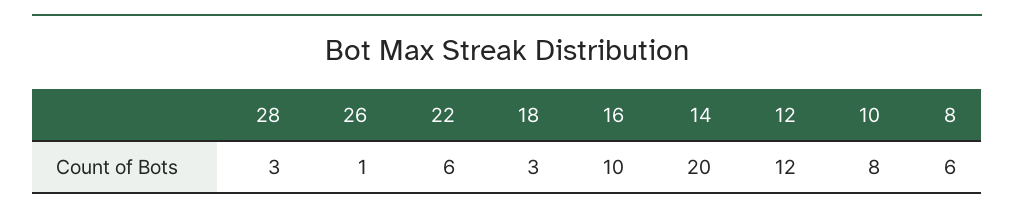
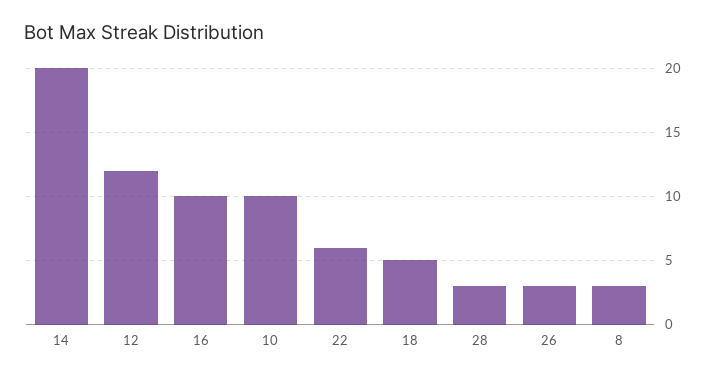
  {
    "28": 3,
-   "26": 1,
+   "26": 3,
    "22": 6,
-   "18": 3,
+   "18": 5,
    "16": 10,
    "14": 20,
    "12": 12,
-   "10": 8,
+   "10": 10,
-   "8": 6
+   "8": 3
  }

